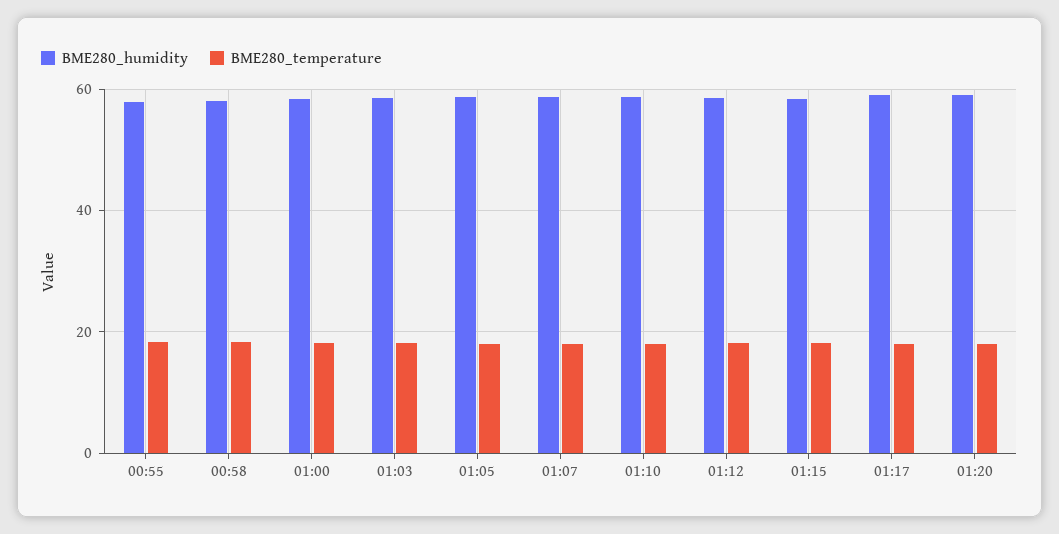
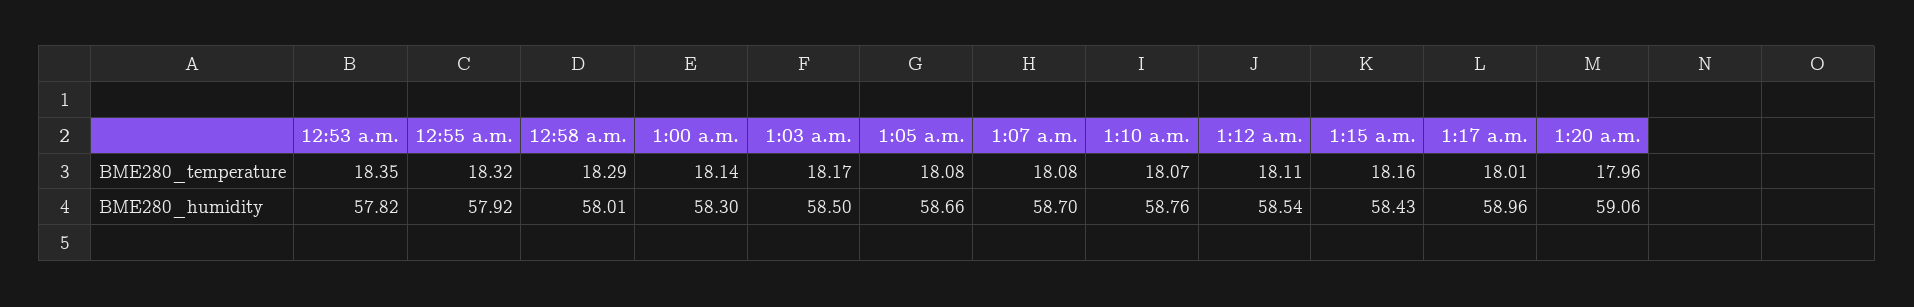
  {
    "BME280_humidity": {
      "00:55": 57.92,
      "00:58": 58.01,
      "01:00": 58.3,
      "01:03": 58.5,
      "01:05": 58.66,
      "01:07": 58.7,
      "01:10": 58.76,
      "01:12": 58.54,
      "01:15": 58.43,
      "01:17": 58.96,
-     "01:20": 59.06
+     "01:20": 59.06,
+     "12:53 a.m.": 57.82
    },
    "BME280_temperature": {
      "00:55": 18.32,
      "00:58": 18.29,
      "01:00": 18.14,
      "01:03": 18.17,
      "01:05": 18.08,
      "01:07": 18.08,
      "01:10": 18.07,
      "01:12": 18.11,
      "01:15": 18.16,
      "01:17": 18.01,
-     "01:20": 17.96
+     "01:20": 17.96,
+     "12:53 a.m.": 18.35
    }
  }

